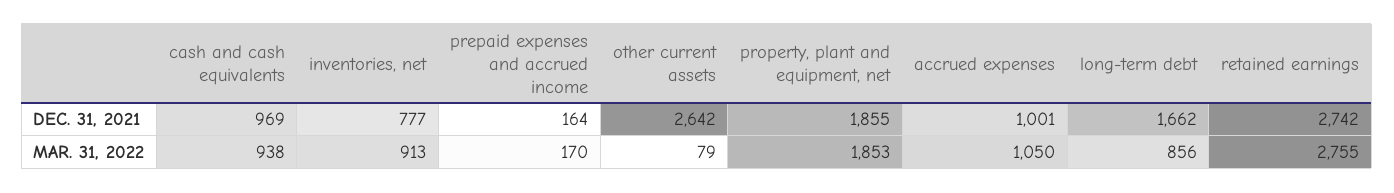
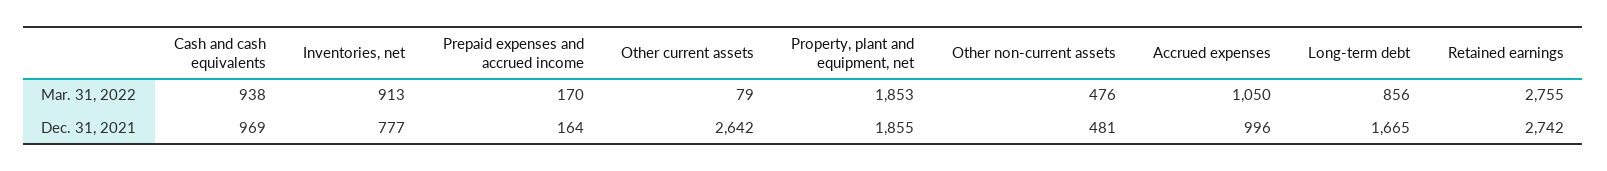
  {
    "cash and cash equivalents": {
      "DEC. 31, 2021": 969,
      "MAR. 31, 2022": 938
    },
    "inventories, net": {
      "DEC. 31, 2021": 777,
      "MAR. 31, 2022": 913
    },
    "prepaid expenses and accrued income": {
      "DEC. 31, 2021": 164,
      "MAR. 31, 2022": 170
    },
    "other current assets": {
      "DEC. 31, 2021": 2642,
      "MAR. 31, 2022": 79
    },
    "property, plant and equipment, net": {
      "DEC. 31, 2021": 1855,
      "MAR. 31, 2022": 1853
    },
    "accrued expenses": {
-     "DEC. 31, 2021": 1001,
+     "DEC. 31, 2021": 996,
      "MAR. 31, 2022": 1050
    },
    "long-term debt": {
-     "DEC. 31, 2021": 1662,
+     "DEC. 31, 2021": 1665,
      "MAR. 31, 2022": 856
    },
    "retained earnings": {
      "DEC. 31, 2021": 2742,
      "MAR. 31, 2022": 2755
-   }
+   },
+   "Other non-current assets": {
+     "MAR. 31, 2022": 476,
+     "DEC. 31, 2021": 481
+   }
  }

